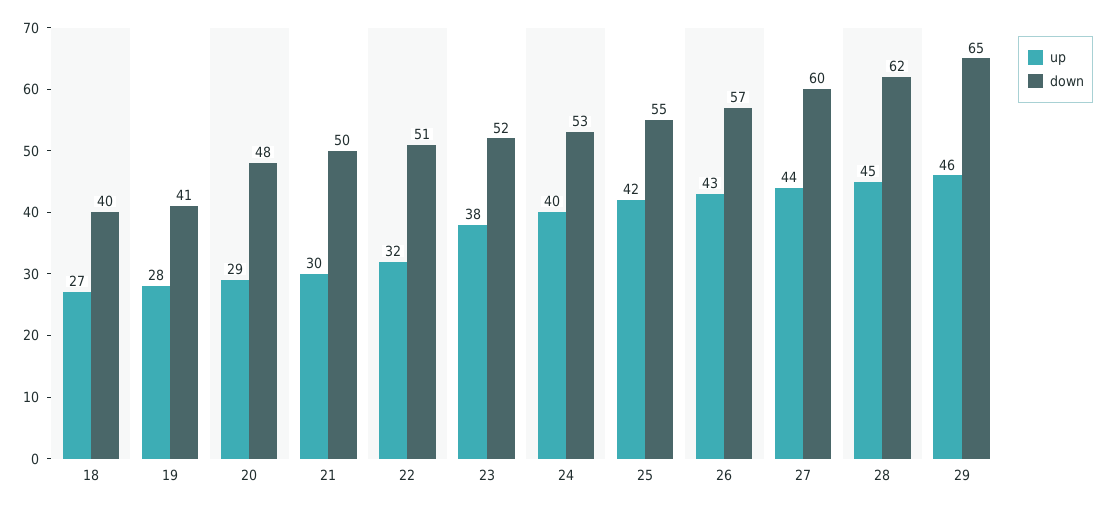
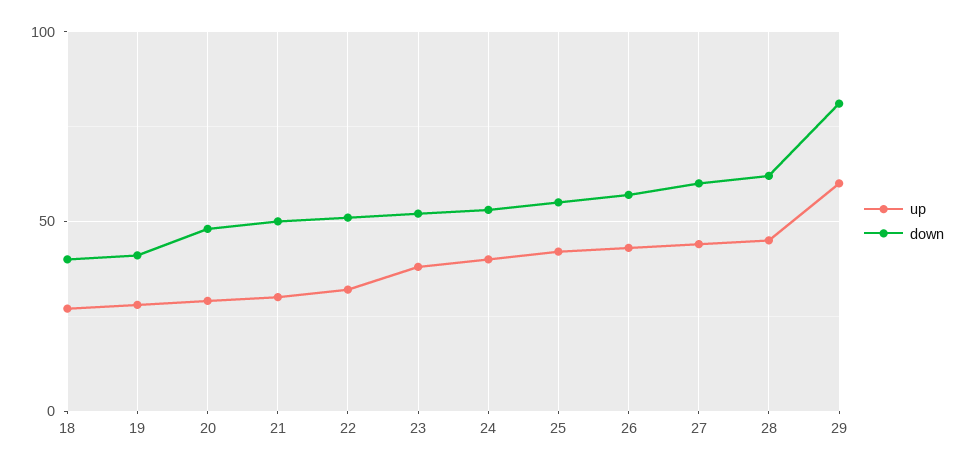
  {
    "up": {
      "18": 27,
      "19": 28,
      "20": 29,
      "21": 30,
      "22": 32,
      "23": 38,
      "24": 40,
      "25": 42,
      "26": 43,
      "27": 44,
      "28": 45,
-     "29": 46
+     "29": 60
    },
    "down": {
      "18": 40,
      "19": 41,
      "20": 48,
      "21": 50,
      "22": 51,
      "23": 52,
      "24": 53,
      "25": 55,
      "26": 57,
      "27": 60,
      "28": 62,
-     "29": 65
+     "29": 80
    }
  }

